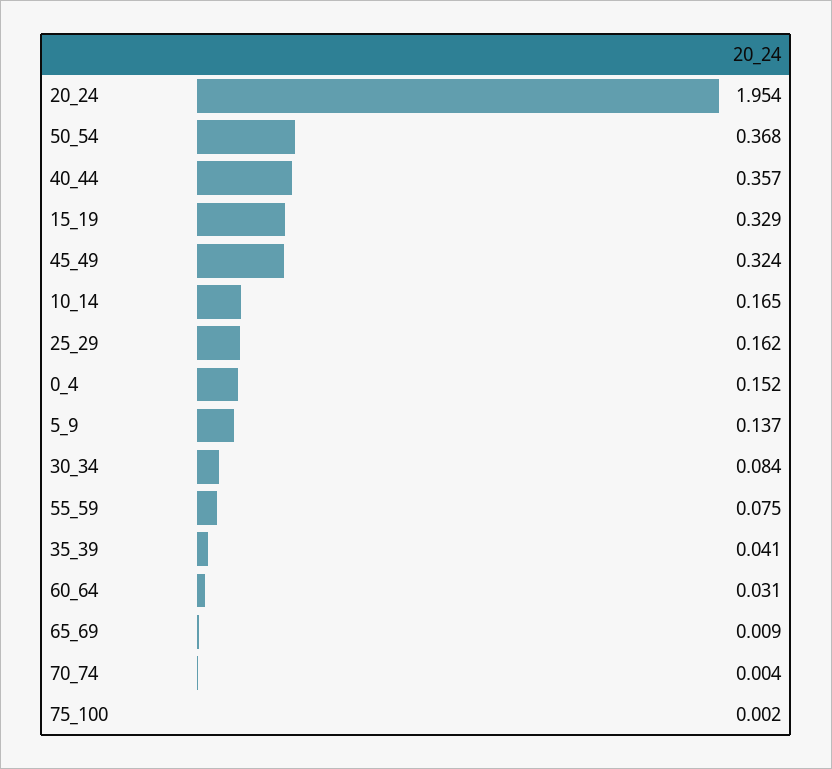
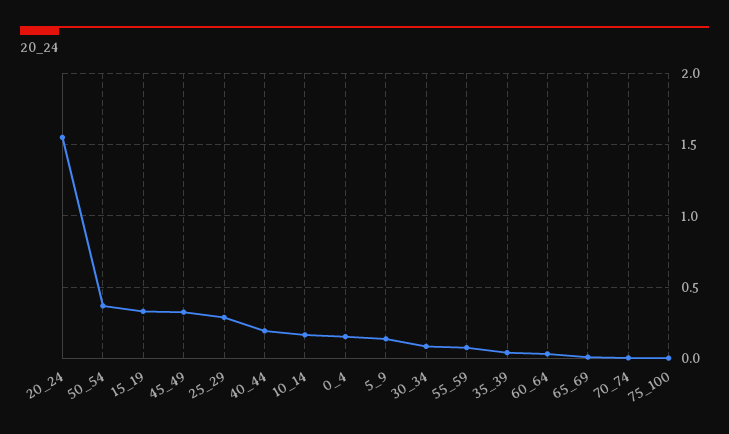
  {
-   "20_24": 1.954,
+   "20_24": 1.55,
    "50_54": 0.368,
-   "40_44": 0.357,
+   "40_44": 0.2,
    "15_19": 0.329,
    "45_49": 0.324,
    "10_14": 0.165,
-   "25_29": 0.162,
+   "25_29": 0.3,
    "0_4": 0.152,
    "5_9": 0.137,
    "30_34": 0.084,
    "55_59": 0.075,
    "35_39": 0.041,
    "60_64": 0.031,
    "65_69": 0.009,
    "70_74": 0.004,
    "75_100": 0.002
  }

